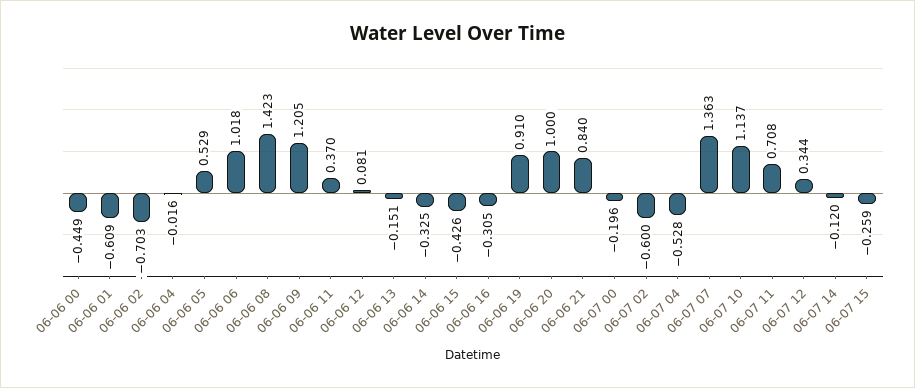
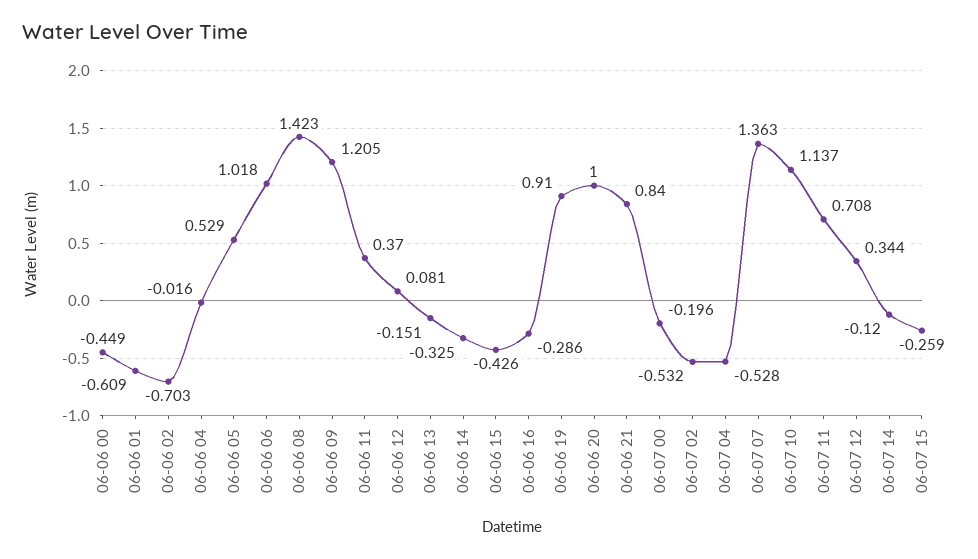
  {
    "06-06 00": -0.449,
    "06-06 01": -0.609,
    "06-06 02": -0.703,
    "06-06 04": -0.016,
    "06-06 05": 0.529,
    "06-06 06": 1.018,
    "06-06 08": 1.423,
    "06-06 09": 1.205,
    "06-06 11": 0.37,
    "06-06 12": 0.081,
    "06-06 13": -0.151,
    "06-06 14": -0.325,
    "06-06 15": -0.426,
-   "06-06 16": -0.305,
+   "06-06 16": -0.286,
    "06-06 19": 0.91,
    "06-06 20": 1,
    "06-06 21": 0.84,
    "06-07 00": -0.196,
-   "06-07 02": -0.6,
+   "06-07 02": -0.532,
    "06-07 04": -0.528,
    "06-07 07": 1.363,
    "06-07 10": 1.137,
    "06-07 11": 0.708,
    "06-07 12": 0.344,
    "06-07 14": -0.12,
    "06-07 15": -0.259
  }

